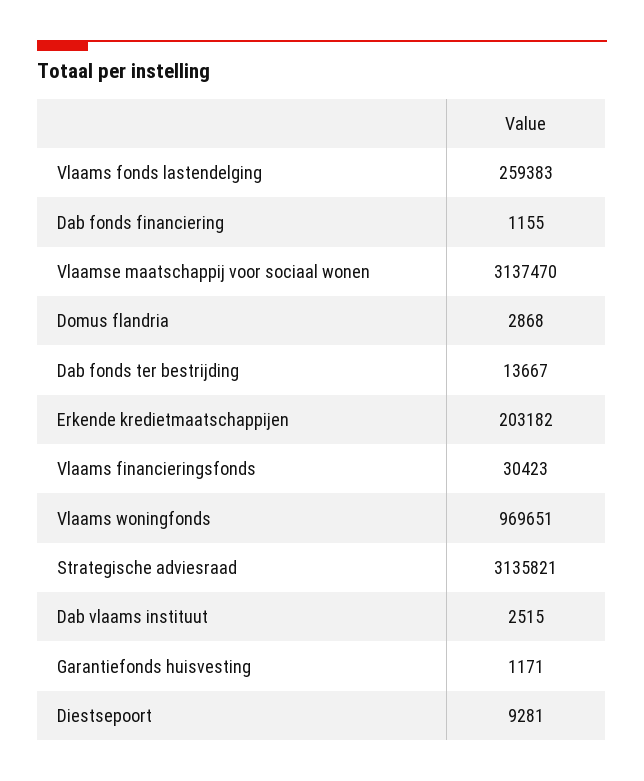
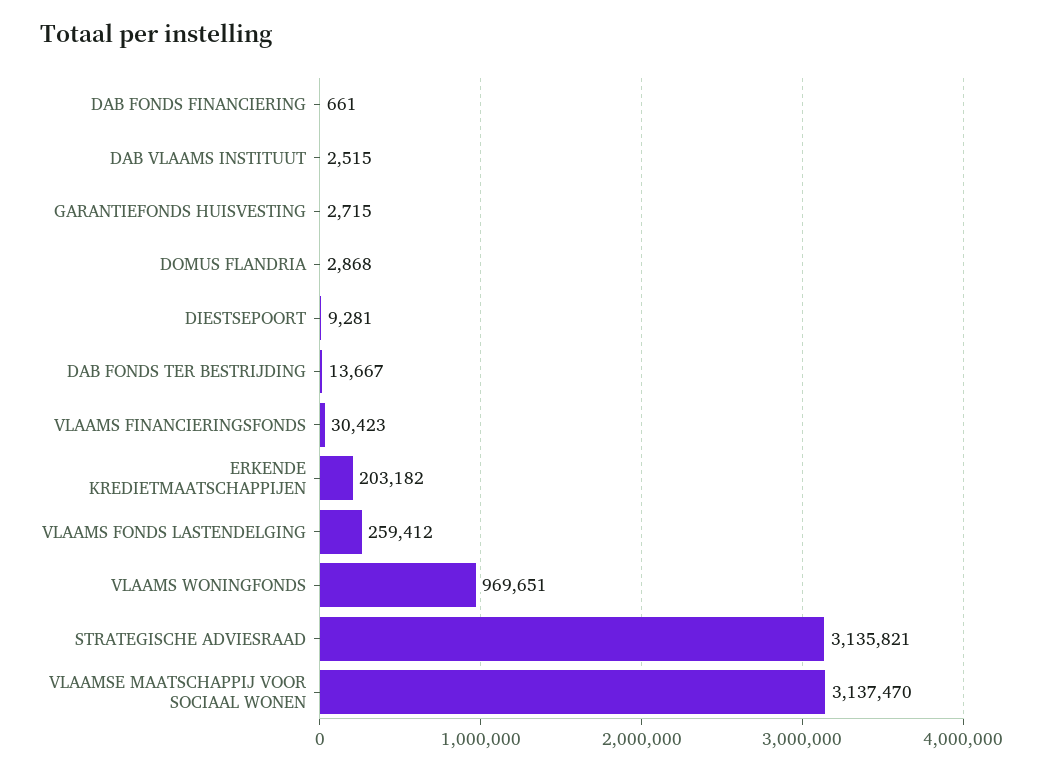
  {
-   "Vlaams fonds lastendelging": 259383,
+   "Vlaams fonds lastendelging": 259412,
-   "Dab fonds financiering": 1155,
+   "Dab fonds financiering": 661,
    "Vlaamse maatschappij voor sociaal wonen": 3137470,
    "Domus flandria": 2868,
    "Dab fonds ter bestrijding": 13667,
    "Erkende kredietmaatschappijen": 203182,
    "Vlaams financieringsfonds": 30423,
    "Vlaams woningfonds": 969651,
    "Strategische adviesraad": 3135821,
    "Dab vlaams instituut": 2515,
-   "Garantiefonds huisvesting": 1171,
+   "Garantiefonds huisvesting": 2715,
    "Diestsepoort": 9281
  }

